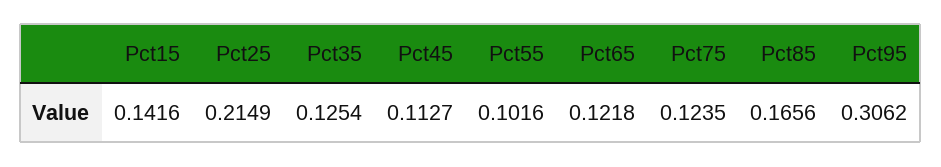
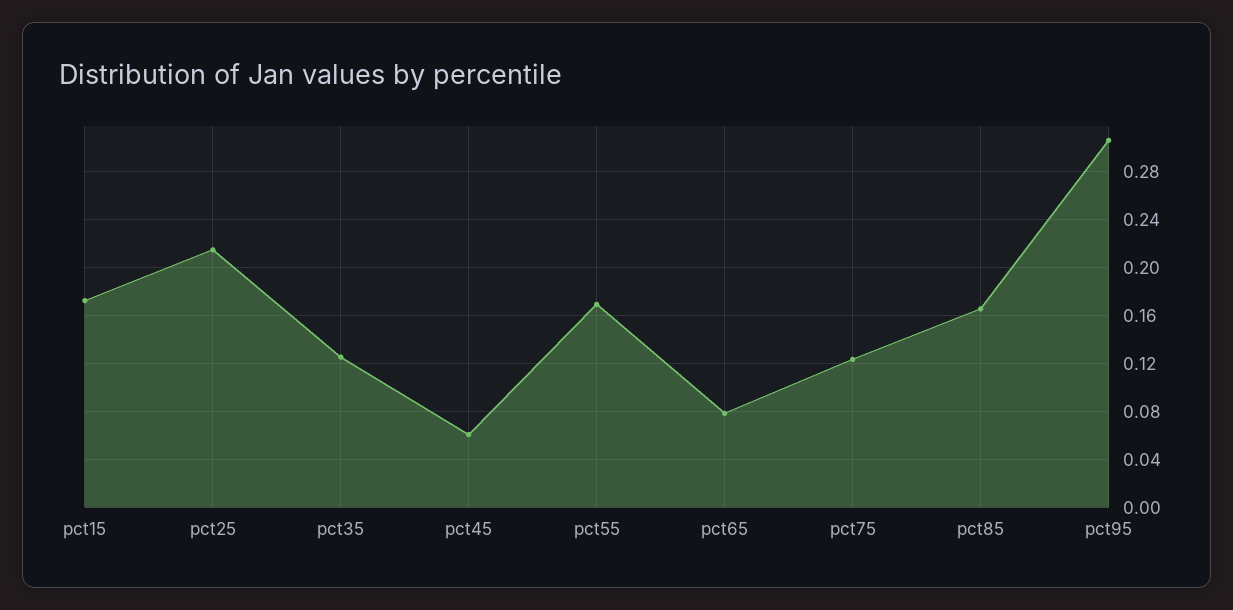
  {
-   "Pct15": 0.1416,
+   "Pct15": 0.17,
    "Pct25": 0.2149,
    "Pct35": 0.1254,
-   "Pct45": 0.1127,
+   "Pct45": 0.06,
-   "Pct55": 0.1016,
+   "Pct55": 0.17,
-   "Pct65": 0.1218,
+   "Pct65": 0.08,
    "Pct75": 0.1235,
    "Pct85": 0.1656,
    "Pct95": 0.3062
  }

